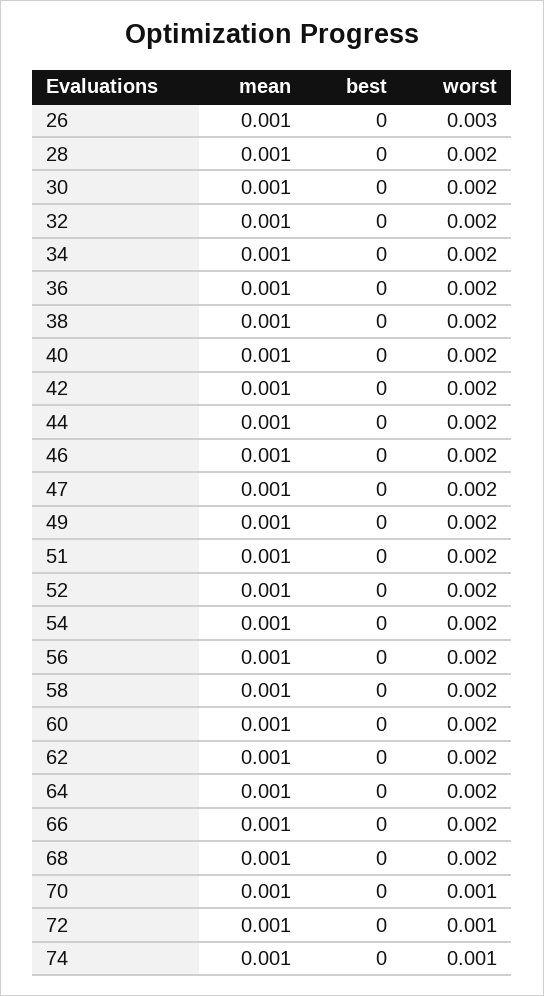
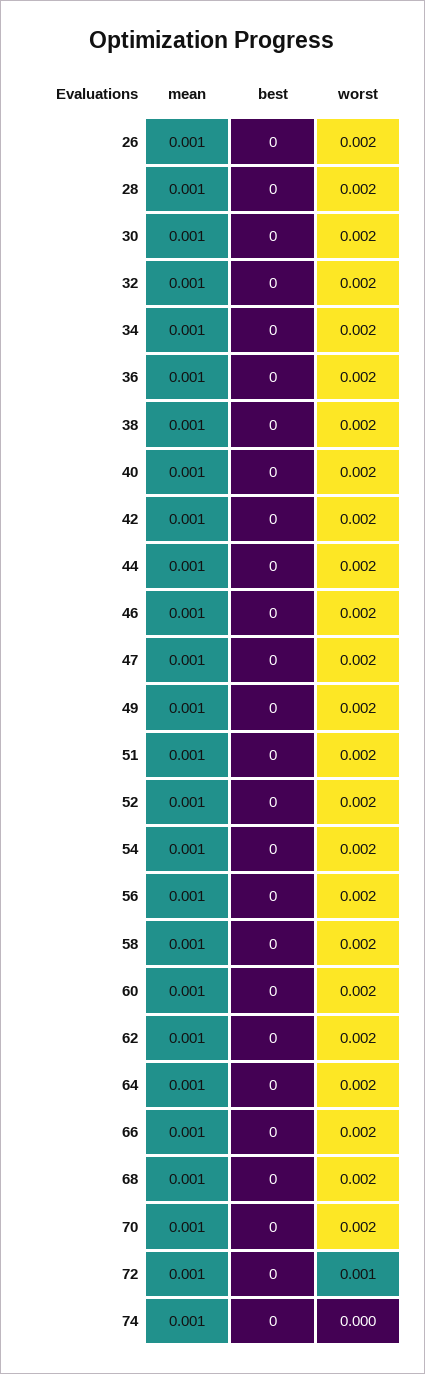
  {
    "mean": {
      "26": 0.001,
      "28": 0.001,
      "30": 0.001,
      "32": 0.001,
      "34": 0.001,
      "36": 0.001,
      "38": 0.001,
      "40": 0.001,
      "42": 0.001,
      "44": 0.001,
      "46": 0.001,
      "47": 0.001,
      "49": 0.001,
      "51": 0.001,
      "52": 0.001,
      "54": 0.001,
      "56": 0.001,
      "58": 0.001,
      "60": 0.001,
      "62": 0.001,
      "64": 0.001,
      "66": 0.001,
      "68": 0.001,
      "70": 0.001,
      "72": 0.001,
      "74": 0.001
    },
    "best": {
      "26": 0,
      "28": 0,
      "30": 0,
      "32": 0,
      "34": 0,
      "36": 0,
      "38": 0,
      "40": 0,
      "42": 0,
      "44": 0,
      "46": 0,
      "47": 0,
      "49": 0,
      "51": 0,
      "52": 0,
      "54": 0,
      "56": 0,
      "58": 0,
      "60": 0,
      "62": 0,
      "64": 0,
      "66": 0,
      "68": 0,
      "70": 0,
      "72": 0,
      "74": 0
    },
    "worst": {
-     "26": 0.003,
+     "26": 0.002,
      "28": 0.002,
      "30": 0.002,
      "32": 0.002,
      "34": 0.002,
      "36": 0.002,
      "38": 0.002,
      "40": 0.002,
      "42": 0.002,
      "44": 0.002,
      "46": 0.002,
      "47": 0.002,
      "49": 0.002,
      "51": 0.002,
      "52": 0.002,
      "54": 0.002,
      "56": 0.002,
      "58": 0.002,
      "60": 0.002,
      "62": 0.002,
      "64": 0.002,
      "66": 0.002,
      "68": 0.002,
-     "70": 0.001,
+     "70": 0.002,
      "72": 0.001,
-     "74": 0.001
+     "74": 0
    }
  }

